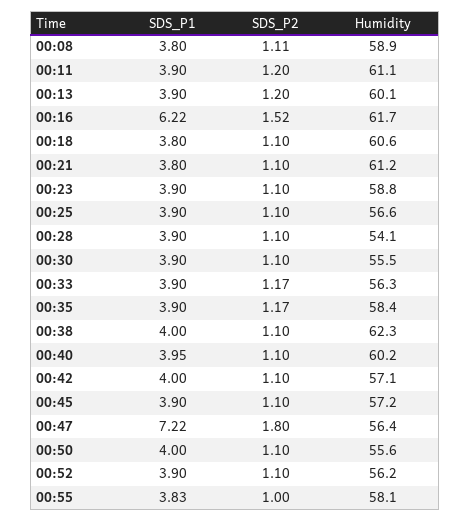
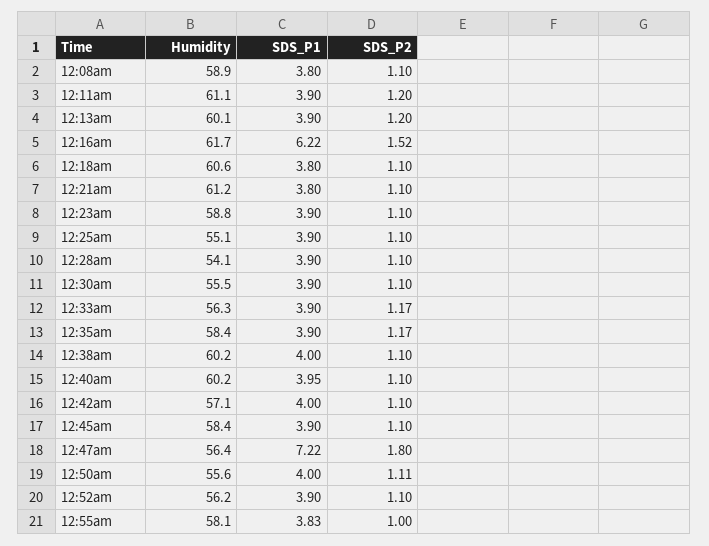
  {
    "SDS_P1": {
      "00:08": 3.8,
      "00:11": 3.9,
      "00:13": 3.9,
      "00:16": 6.22,
      "00:18": 3.8,
      "00:21": 3.8,
      "00:23": 3.9,
      "00:25": 3.9,
      "00:28": 3.9,
      "00:30": 3.9,
      "00:33": 3.9,
      "00:35": 3.9,
      "00:38": 4,
      "00:40": 3.95,
      "00:42": 4,
      "00:45": 3.9,
      "00:47": 7.22,
      "00:50": 4,
      "00:52": 3.9,
      "00:55": 3.83
    },
    "SDS_P2": {
-     "00:08": 1.11,
+     "00:08": 1.1,
      "00:11": 1.2,
      "00:13": 1.2,
      "00:16": 1.52,
      "00:18": 1.1,
      "00:21": 1.1,
      "00:23": 1.1,
      "00:25": 1.1,
      "00:28": 1.1,
      "00:30": 1.1,
      "00:33": 1.17,
      "00:35": 1.17,
      "00:38": 1.1,
      "00:40": 1.1,
      "00:42": 1.1,
      "00:45": 1.1,
      "00:47": 1.8,
-     "00:50": 1.1,
+     "00:50": 1.11,
      "00:52": 1.1,
      "00:55": 1
    },
    "Humidity": {
      "00:08": 58.9,
      "00:11": 61.1,
      "00:13": 60.1,
      "00:16": 61.7,
      "00:18": 60.6,
      "00:21": 61.2,
      "00:23": 58.8,
-     "00:25": 56.6,
+     "00:25": 55.1,
      "00:28": 54.1,
      "00:30": 55.5,
      "00:33": 56.3,
      "00:35": 58.4,
-     "00:38": 62.3,
+     "00:38": 60.2,
      "00:40": 60.2,
      "00:42": 57.1,
-     "00:45": 57.2,
+     "00:45": 58.4,
      "00:47": 56.4,
      "00:50": 55.6,
      "00:52": 56.2,
      "00:55": 58.1
    }
  }

